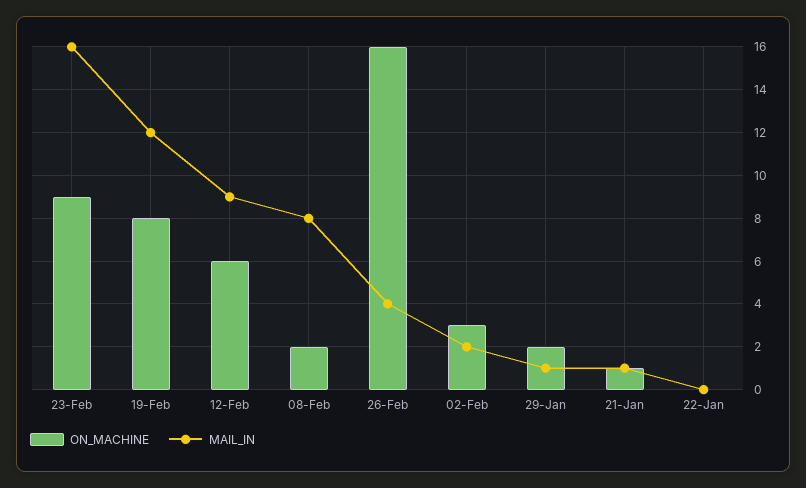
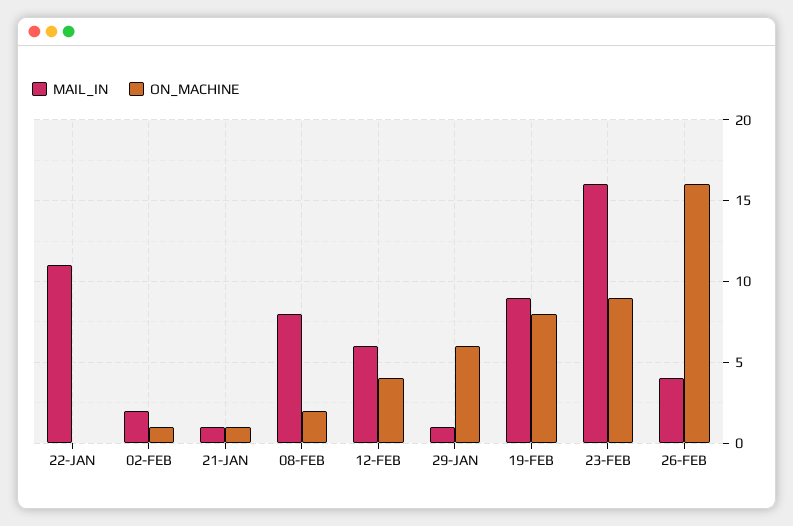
  {
    "ON_MACHINE": {
      "23-Feb": 9,
      "19-Feb": 8,
-     "12-Feb": 6,
+     "12-Feb": 4,
      "08-Feb": 2,
      "26-Feb": 16,
-     "02-Feb": 3,
+     "02-Feb": 1,
-     "29-Jan": 2,
+     "29-Jan": 6,
      "21-Jan": 1,
      "22-Jan": 0
    },
    "MAIL_IN": {
      "23-Feb": 16,
-     "19-Feb": 12,
+     "19-Feb": 9,
-     "12-Feb": 9,
+     "12-Feb": 6,
      "08-Feb": 8,
      "26-Feb": 4,
      "02-Feb": 2,
      "29-Jan": 1,
      "21-Jan": 1,
-     "22-Jan": 0
+     "22-Jan": 11
    }
  }

